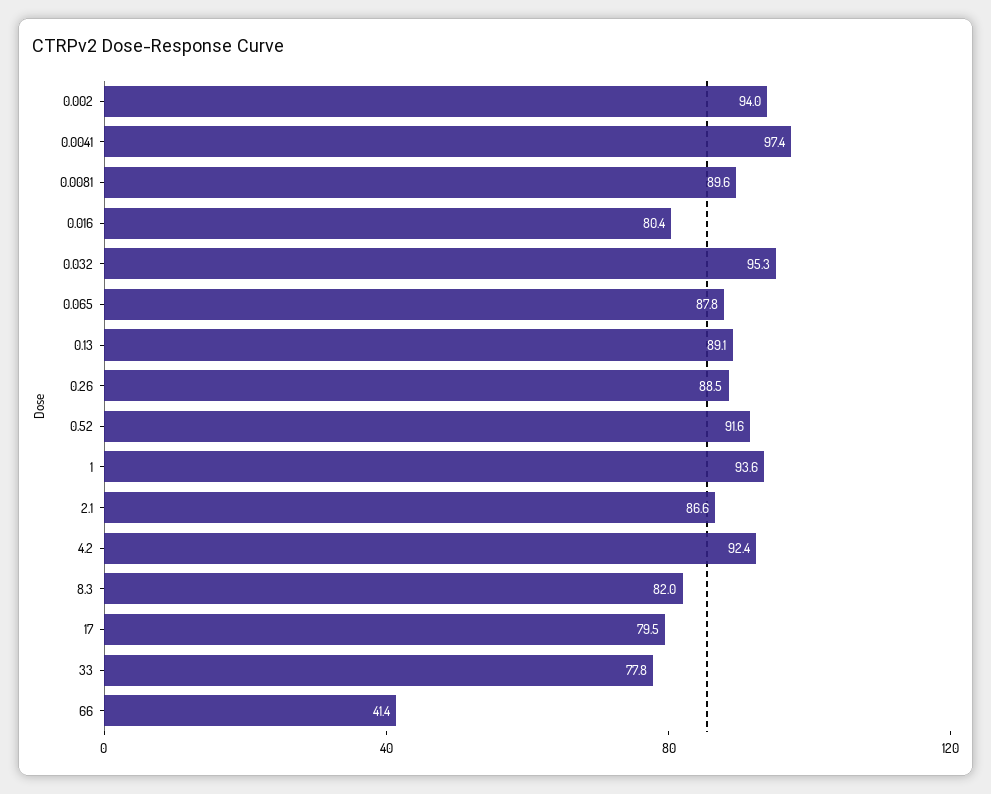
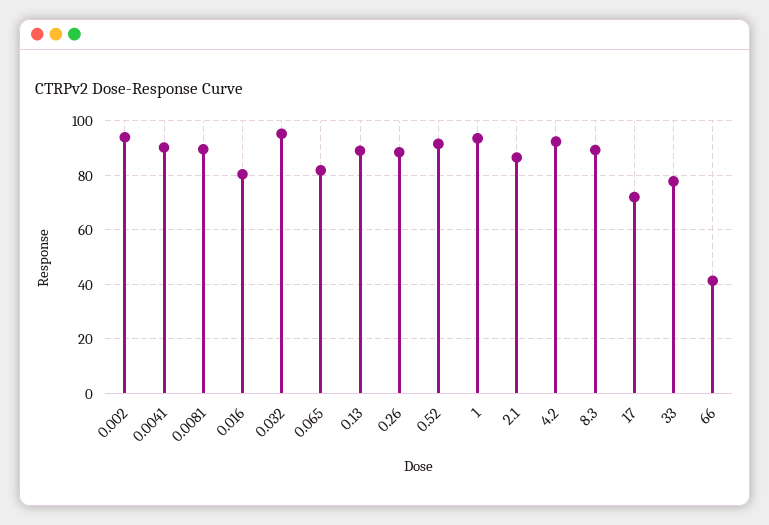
  {
    "0.002": 94,
-   "0.0041": 97.4,
+   "0.0041": 90,
    "0.0081": 89.6,
    "0.016": 80.4,
    "0.032": 95.3,
-   "0.065": 87.8,
+   "0.065": 82.5,
    "0.13": 89.1,
    "0.26": 88.5,
    "0.52": 91.6,
    "1": 93.6,
    "2.1": 86.6,
    "4.2": 92.4,
-   "8.3": 82,
+   "8.3": 90,
-   "17": 79.5,
+   "17": 72.5,
    "33": 77.8,
    "66": 41.4
  }

